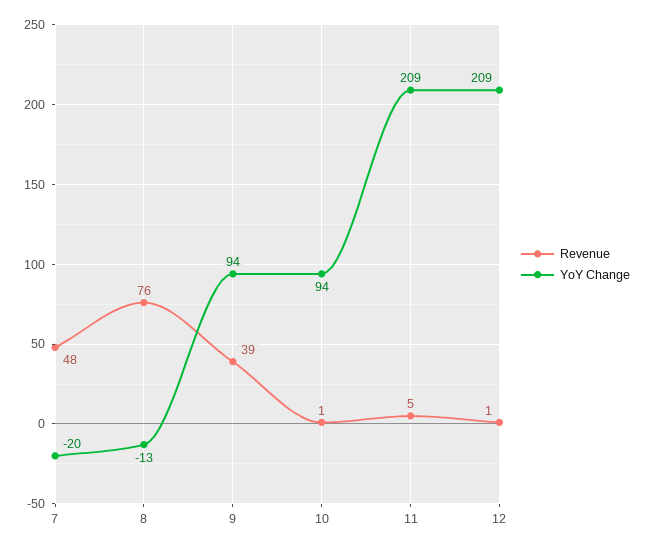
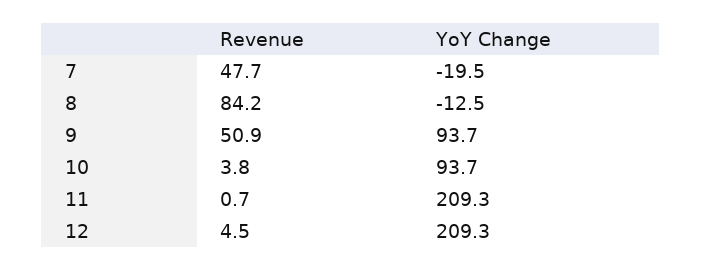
  {
    "Revenue": {
      "7": 47.7,
-     "8": 76,
+     "8": 84.2,
-     "9": 39,
+     "9": 50.9,
-     "10": 1,
+     "10": 3.8,
-     "11": 5,
+     "11": 0.7,
-     "12": 1
+     "12": 4.5
    },
    "YoY Change": {
      "7": -19.5,
      "8": -12.5,
      "9": 93.7,
      "10": 93.7,
      "11": 209.3,
      "12": 209.3
    }
  }

